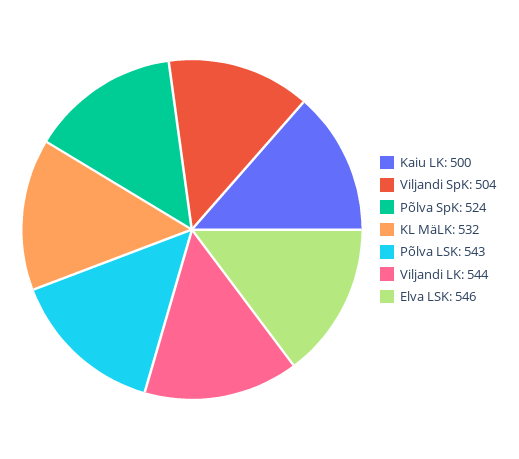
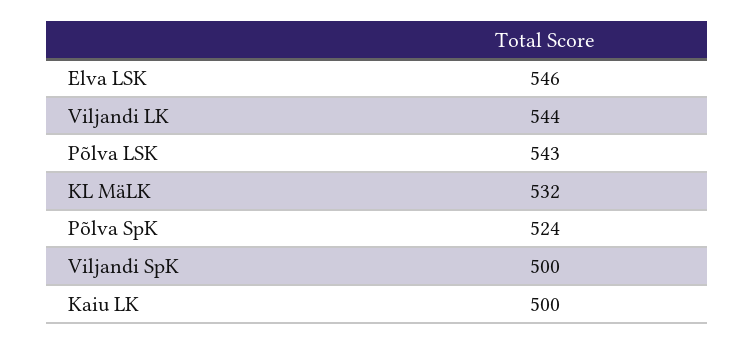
  {
    "Kaiu LK": 500,
-   "Viljandi SpK": 504,
+   "Viljandi SpK": 500,
    "Põlva SpK": 524,
    "KL MäLK": 532,
    "Põlva LSK": 543,
    "Viljandi LK": 544,
    "Elva LSK": 546
  }

